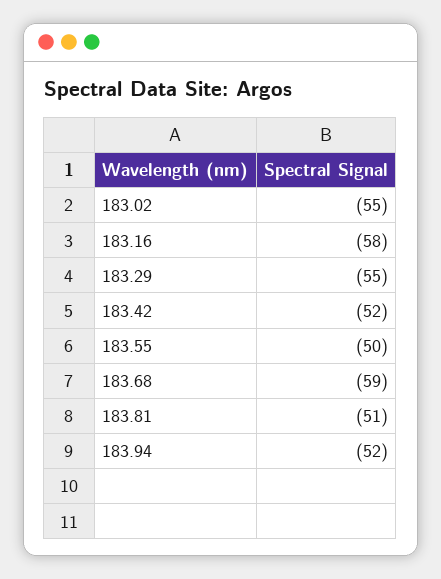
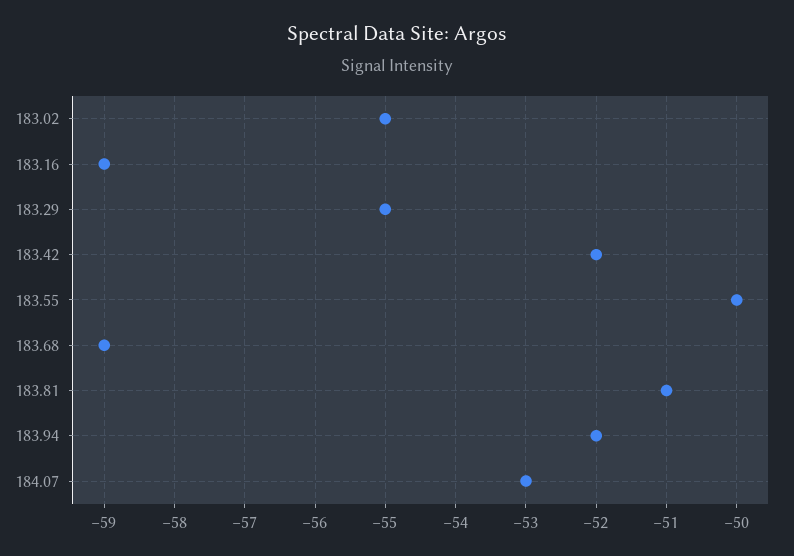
  {
    "183.02": -55,
-   "183.16": -58,
+   "183.16": -59,
    "183.29": -55,
    "183.42": -52,
    "183.55": -50,
    "183.68": -59,
    "183.81": -51,
-   "183.94": -52
+   "183.94": -52,
+   "184.07": -53
  }

